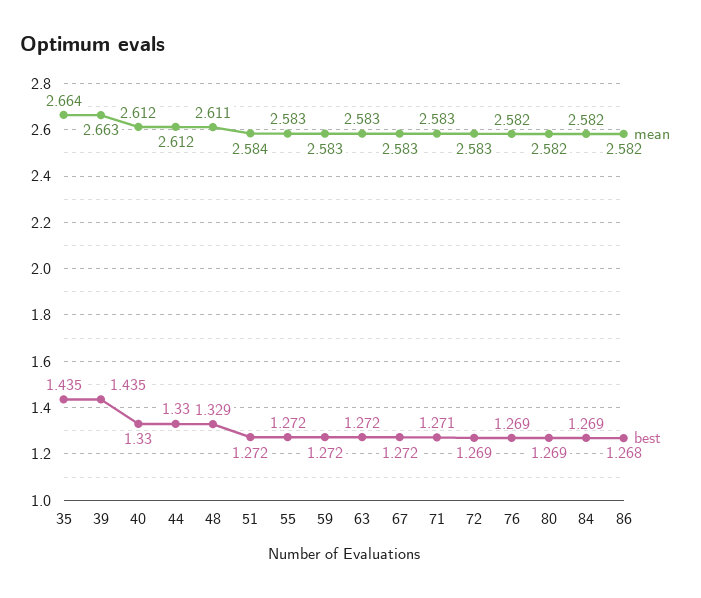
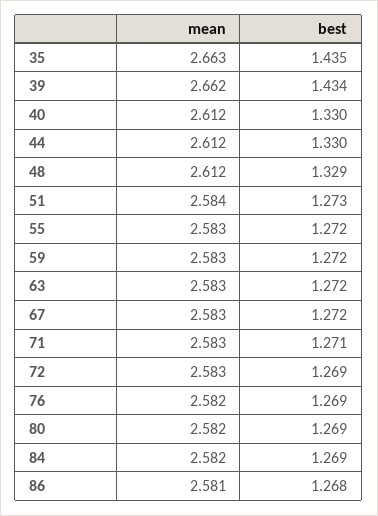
  {
    "mean": {
-     "35": 2.664,
+     "35": 2.663,
-     "39": 2.663,
+     "39": 2.662,
      "40": 2.612,
      "44": 2.612,
-     "48": 2.611,
+     "48": 2.612,
      "51": 2.584,
      "55": 2.583,
      "59": 2.583,
      "63": 2.583,
      "67": 2.583,
      "71": 2.583,
      "72": 2.583,
      "76": 2.582,
      "80": 2.582,
      "84": 2.582,
-     "86": 2.582
+     "86": 2.581
    },
    "best": {
      "35": 1.435,
-     "39": 1.435,
+     "39": 1.434,
      "40": 1.33,
      "44": 1.33,
      "48": 1.329,
-     "51": 1.272,
+     "51": 1.273,
      "55": 1.272,
      "59": 1.272,
      "63": 1.272,
      "67": 1.272,
      "71": 1.271,
      "72": 1.269,
      "76": 1.269,
      "80": 1.269,
      "84": 1.269,
      "86": 1.268
    }
  }

